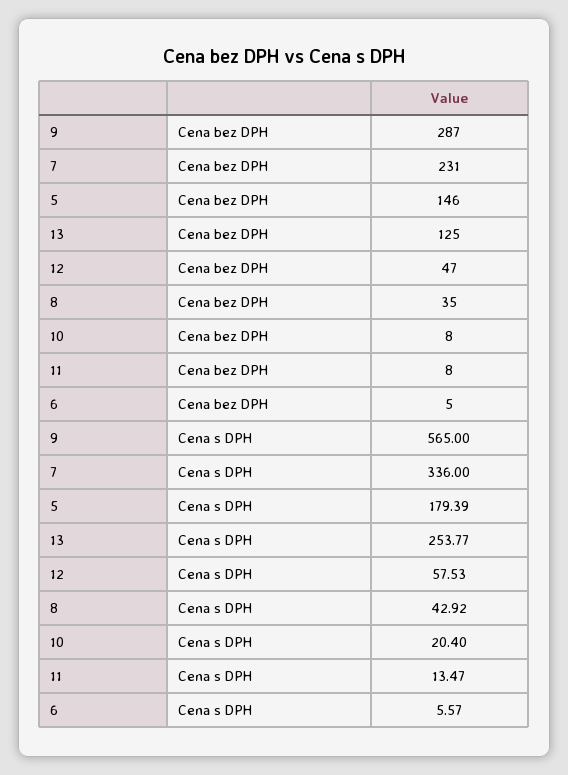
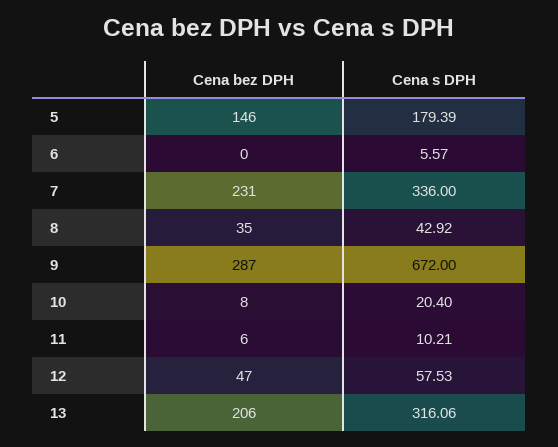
  {
    "9": {
      "Cena bez DPH": 287,
-     "Cena s DPH": 565
+     "Cena s DPH": 672
    },
    "7": {
      "Cena bez DPH": 231,
      "Cena s DPH": 336
    },
    "5": {
      "Cena bez DPH": 146,
      "Cena s DPH": 179.39
    },
    "13": {
-     "Cena bez DPH": 125,
+     "Cena bez DPH": 206,
-     "Cena s DPH": 253.77
+     "Cena s DPH": 316.06
    },
    "12": {
      "Cena bez DPH": 47,
      "Cena s DPH": 57.53
    },
    "8": {
      "Cena bez DPH": 35,
      "Cena s DPH": 42.92
    },
    "10": {
      "Cena bez DPH": 8,
      "Cena s DPH": 20.4
    },
    "11": {
-     "Cena bez DPH": 8,
+     "Cena bez DPH": 6,
-     "Cena s DPH": 13.47
+     "Cena s DPH": 10.21
    },
    "6": {
-     "Cena bez DPH": 5,
+     "Cena bez DPH": 0,
      "Cena s DPH": 5.57
    }
  }

